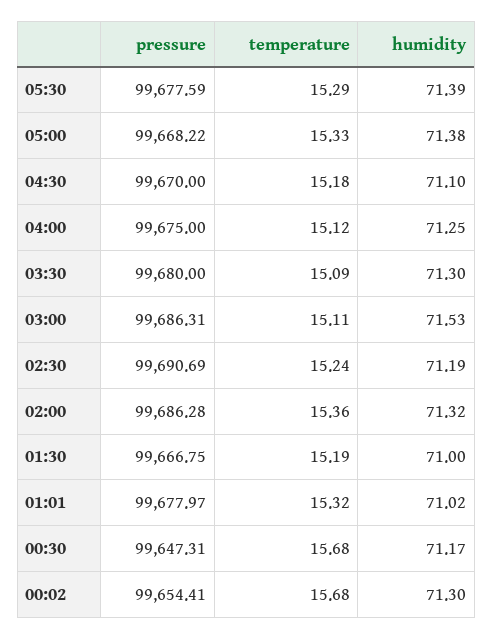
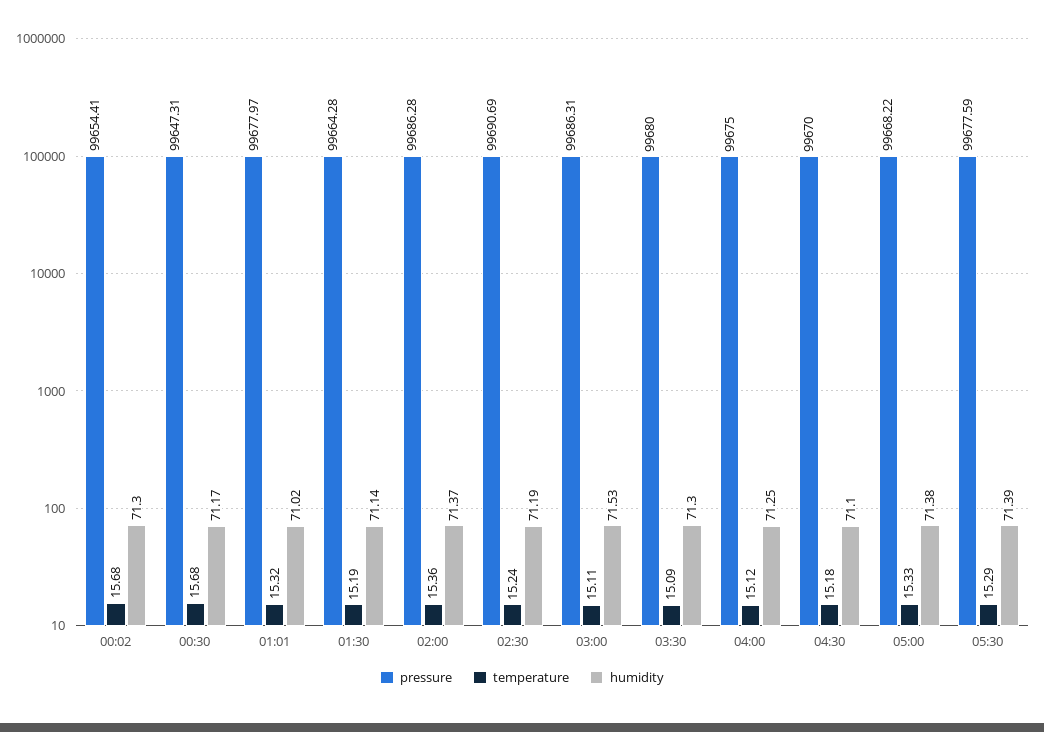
  {
    "pressure": {
      "05:30": 99677.59,
      "05:00": 99668.22,
      "04:30": 99670,
      "04:00": 99675,
      "03:30": 99680,
      "03:00": 99686.31,
      "02:30": 99690.69,
      "02:00": 99686.28,
-     "01:30": 99666.75,
+     "01:30": 99664.28,
      "01:01": 99677.97,
      "00:30": 99647.31,
      "00:02": 99654.41
    },
    "temperature": {
      "05:30": 15.29,
      "05:00": 15.33,
      "04:30": 15.18,
      "04:00": 15.12,
      "03:30": 15.09,
      "03:00": 15.11,
      "02:30": 15.24,
      "02:00": 15.36,
      "01:30": 15.19,
      "01:01": 15.32,
      "00:30": 15.68,
      "00:02": 15.68
    },
    "humidity": {
      "05:30": 71.39,
      "05:00": 71.38,
      "04:30": 71.1,
      "04:00": 71.25,
      "03:30": 71.3,
      "03:00": 71.53,
      "02:30": 71.19,
-     "02:00": 71.32,
+     "02:00": 71.37,
-     "01:30": 71,
+     "01:30": 71.14,
      "01:01": 71.02,
      "00:30": 71.17,
      "00:02": 71.3
    }
  }

